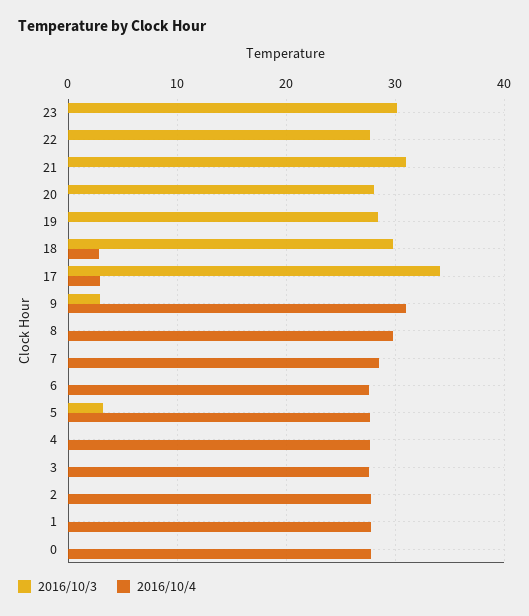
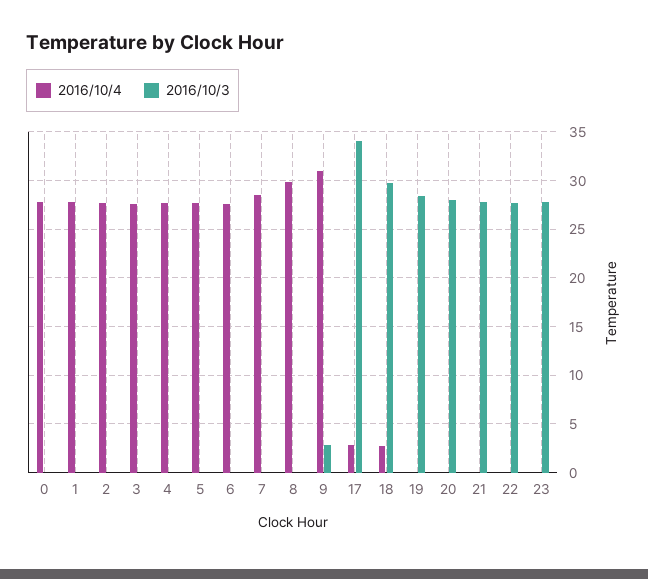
  {
    "2016/10/3": {
-     "23": 30,
+     "23": 28,
      "22": 28,
-     "21": 31,
+     "21": 28,
      "20": 28,
      "19": 28,
      "18": 30,
      "17": 34,
      "9": 3,
      "8": 0,
      "7": 0,
      "6": 0,
-     "5": 3,
+     "5": 0,
      "4": 0,
      "3": 0,
      "2": 0,
      "1": 0,
      "0": 0
    },
    "2016/10/4": {
      "23": 0,
      "22": 0,
      "21": 0,
      "20": 0,
      "19": 0,
      "18": 3,
      "17": 3,
      "9": 31,
      "8": 30,
      "7": 29,
      "6": 28,
      "5": 28,
      "4": 28,
      "3": 28,
      "2": 28,
      "1": 28,
      "0": 28
    }
  }

